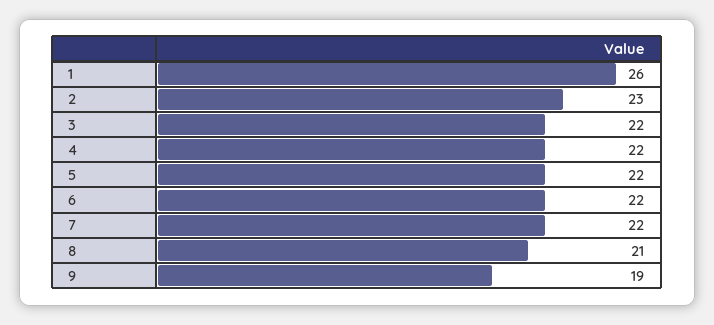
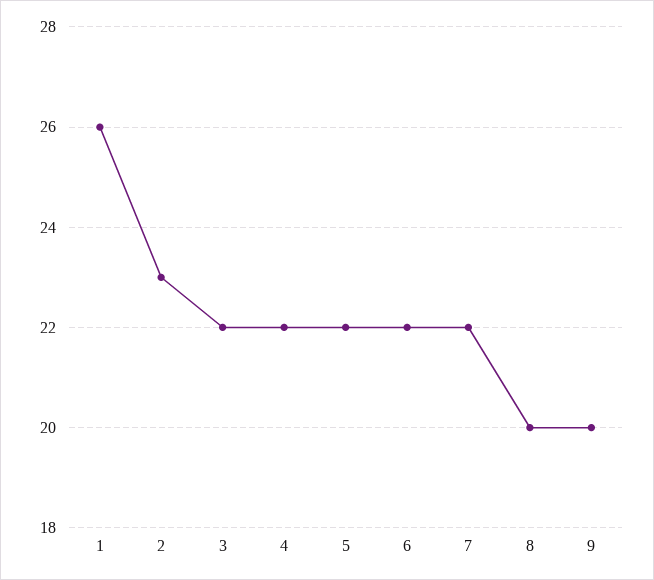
  {
    "1": 26,
    "2": 23,
    "3": 22,
    "4": 22,
    "5": 22,
    "6": 22,
    "7": 22,
-   "8": 21,
+   "8": 20,
-   "9": 19
+   "9": 20
  }

